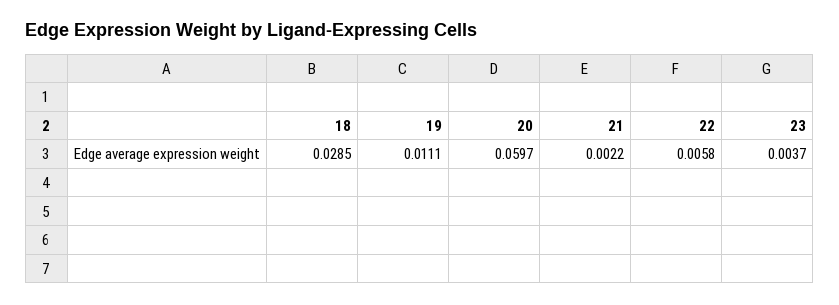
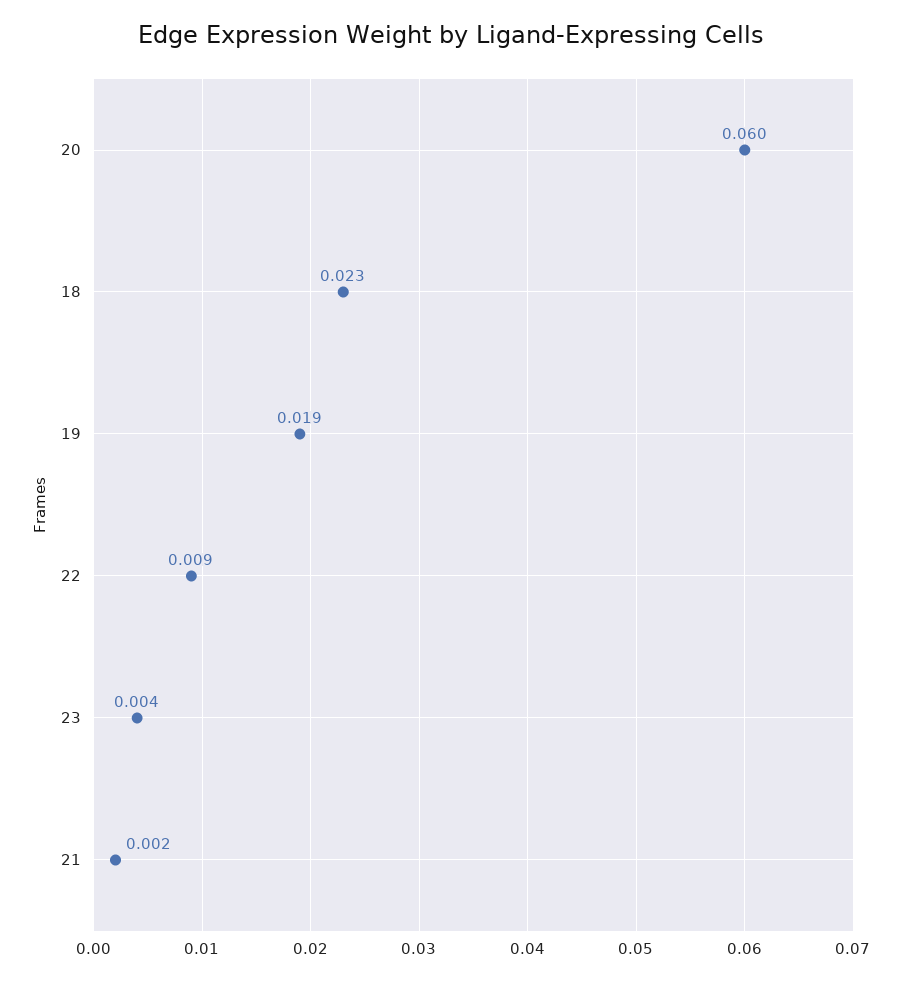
  {
-   "18": 0.0285,
+   "18": 0.023,
-   "19": 0.0111,
+   "19": 0.019,
    "20": 0.0597,
    "21": 0.0022,
-   "22": 0.0058,
+   "22": 0.009,
    "23": 0.0037
  }

